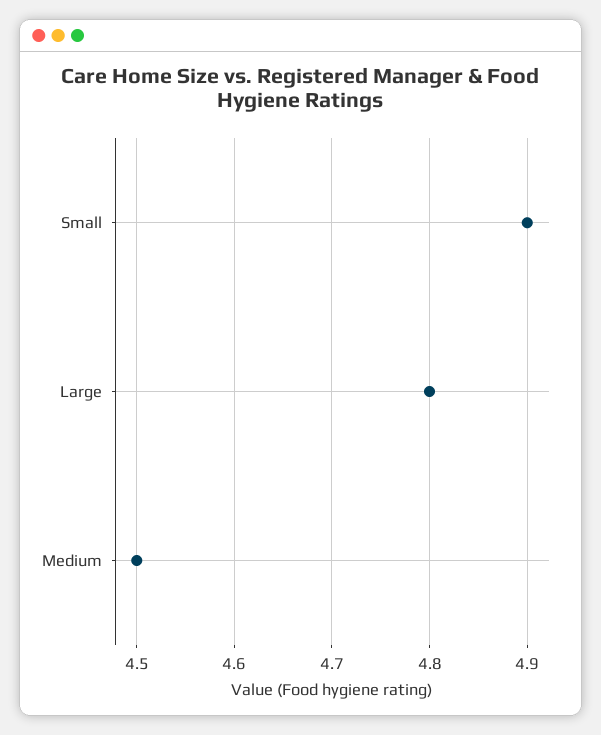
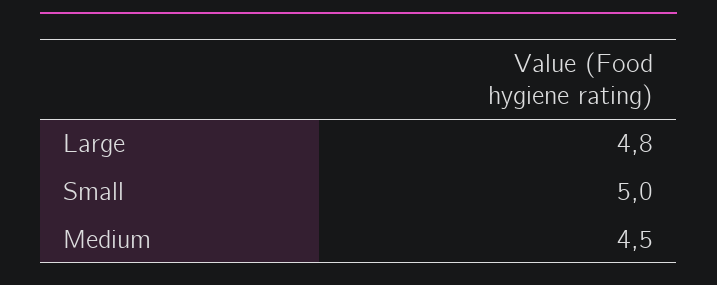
  {
-   "Small": 4.9,
+   "Small": 5,
    "Large": 4.8,
    "Medium": 4.5
  }

